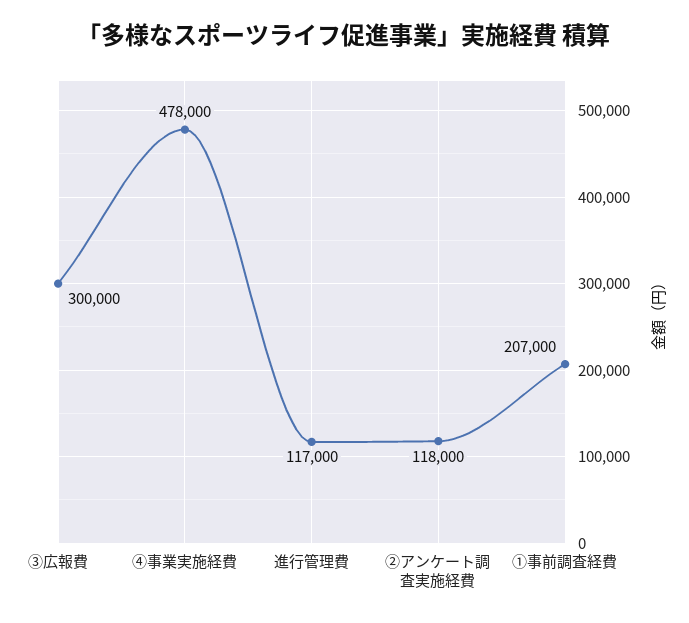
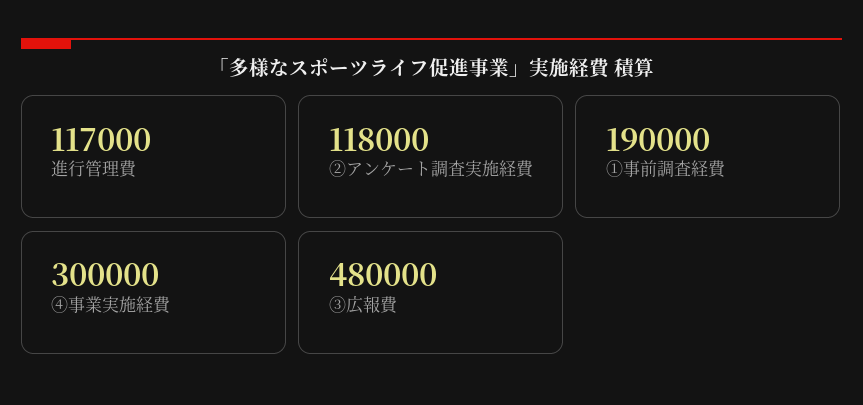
  {
-   "③広報費": 300000,
+   "③広報費": 480000,
-   "④事業実施経費": 478000,
+   "④事業実施経費": 300000,
    "進行管理費": 117000,
    "②アンケート調査実施経費": 118000,
-   "①事前調査経費": 207000
+   "①事前調査経費": 190000
  }

